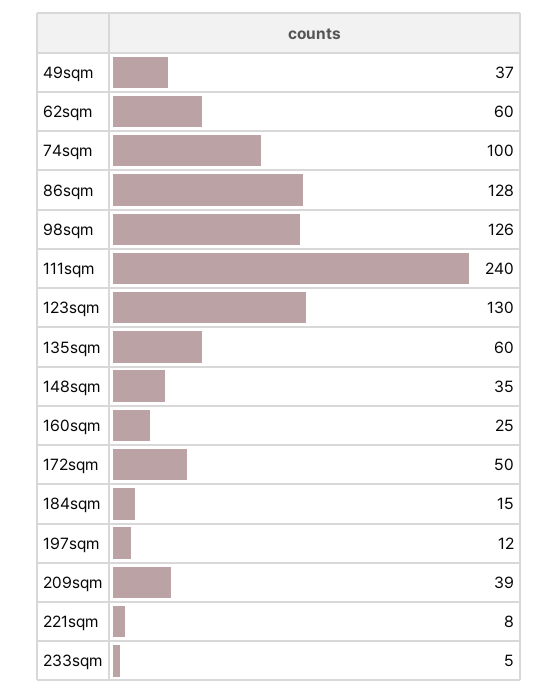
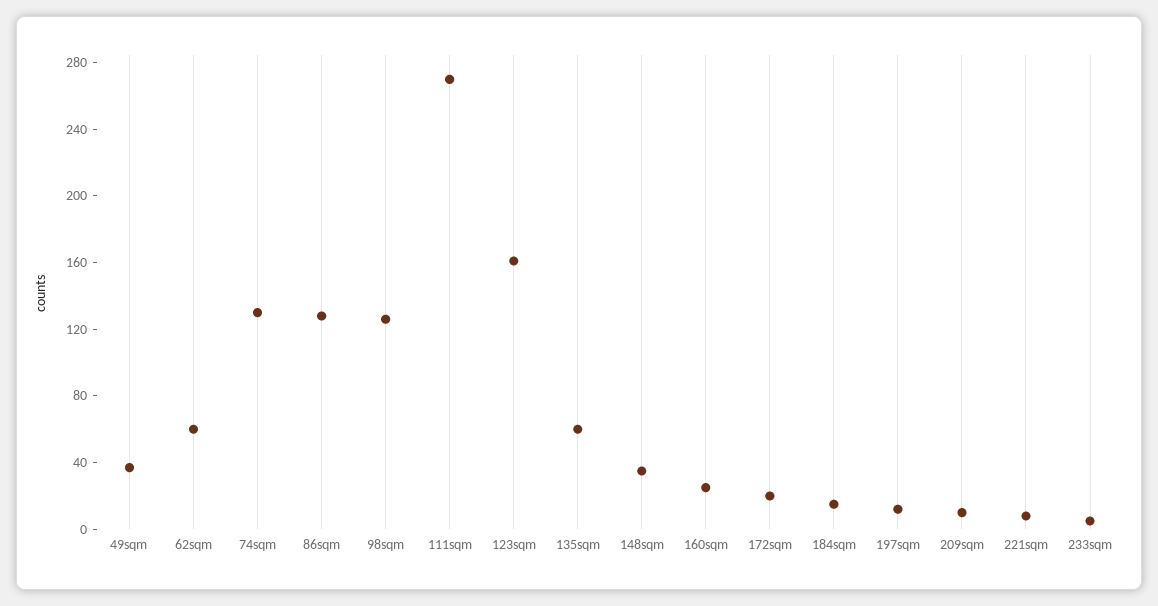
  {
    "49sqm": 37,
    "62sqm": 60,
-   "74sqm": 100,
+   "74sqm": 130,
    "86sqm": 128,
    "98sqm": 126,
-   "111sqm": 240,
+   "111sqm": 270,
-   "123sqm": 130,
+   "123sqm": 160,
    "135sqm": 60,
    "148sqm": 35,
    "160sqm": 25,
-   "172sqm": 50,
+   "172sqm": 20,
    "184sqm": 15,
    "197sqm": 12,
-   "209sqm": 39,
+   "209sqm": 10,
    "221sqm": 8,
    "233sqm": 5
  }

